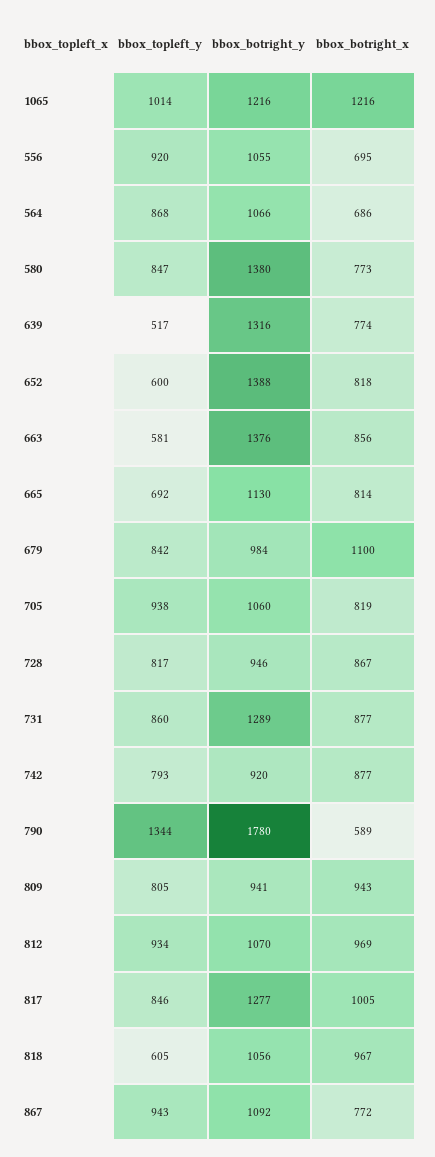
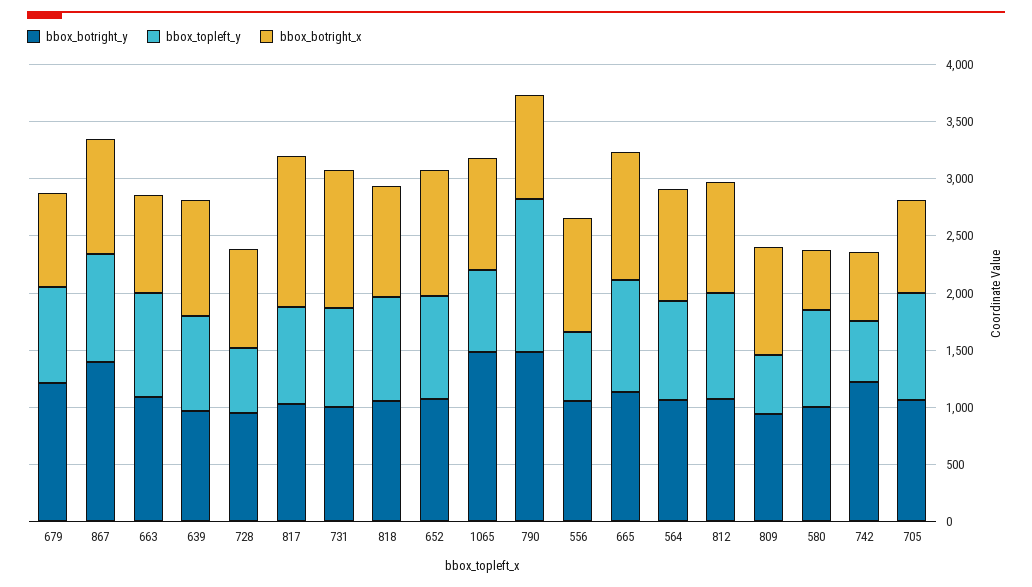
  {
    "bbox_topleft_y": {
-     "1065": 1014,
+     "1065": 700,
-     "556": 920,
+     "556": 600,
      "564": 868,
      "580": 847,
-     "639": 517,
+     "639": 800,
-     "652": 600,
+     "652": 900,
-     "663": 581,
+     "663": 900,
-     "665": 692,
+     "665": 1000,
      "679": 842,
      "705": 938,
-     "728": 817,
+     "728": 600,
      "731": 860,
-     "742": 793,
+     "742": 500,
      "790": 1344,
-     "809": 805,
+     "809": 500,
      "812": 934,
      "817": 846,
-     "818": 605,
+     "818": 900,
      "867": 943
    },
    "bbox_botright_y": {
-     "1065": 1216,
+     "1065": 1500,
      "556": 1055,
      "564": 1066,
-     "580": 1380,
+     "580": 1000,
-     "639": 1316,
+     "639": 1000,
-     "652": 1388,
+     "652": 1100,
-     "663": 1376,
+     "663": 1100,
      "665": 1130,
-     "679": 984,
+     "679": 1200,
      "705": 1060,
      "728": 946,
-     "731": 1289,
+     "731": 1000,
-     "742": 920,
+     "742": 1200,
-     "790": 1780,
+     "790": 1500,
      "809": 941,
      "812": 1070,
-     "817": 1277,
+     "817": 1000,
      "818": 1056,
-     "867": 1092
+     "867": 1400
    },
    "bbox_botright_x": {
-     "1065": 1216,
+     "1065": 1000,
-     "556": 695,
+     "556": 1000,
-     "564": 686,
+     "564": 1000,
-     "580": 773,
+     "580": 500,
-     "639": 774,
+     "639": 1000,
-     "652": 818,
+     "652": 1100,
      "663": 856,
-     "665": 814,
+     "665": 1100,
-     "679": 1100,
+     "679": 800,
      "705": 819,
      "728": 867,
-     "731": 877,
+     "731": 1200,
-     "742": 877,
+     "742": 600,
-     "790": 589,
+     "790": 900,
      "809": 943,
      "812": 969,
-     "817": 1005,
+     "817": 1300,
      "818": 967,
-     "867": 772
+     "867": 1000
    }
  }

